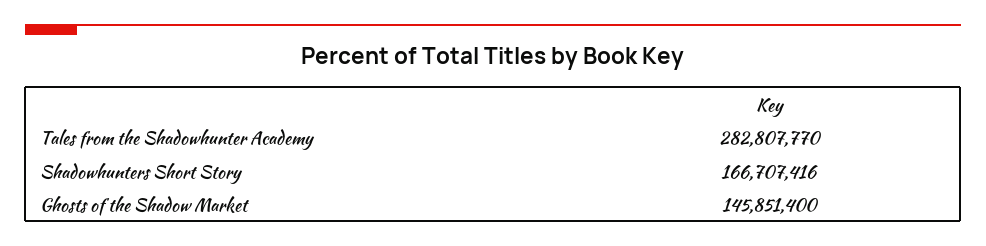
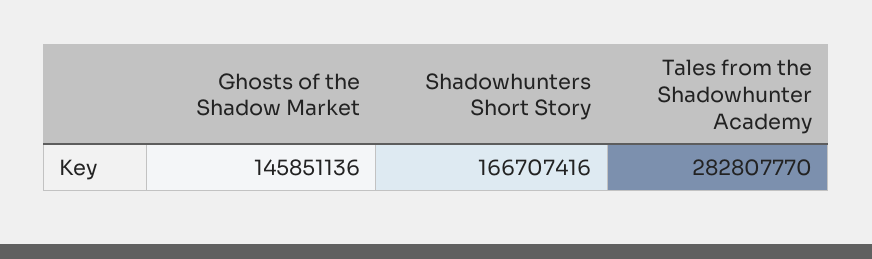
  {
    "Tales from the Shadowhunter Academy": 282807770,
    "Shadowhunters Short Story": 166707416,
-   "Ghosts of the Shadow Market": 145851400
+   "Ghosts of the Shadow Market": 145851136
  }

